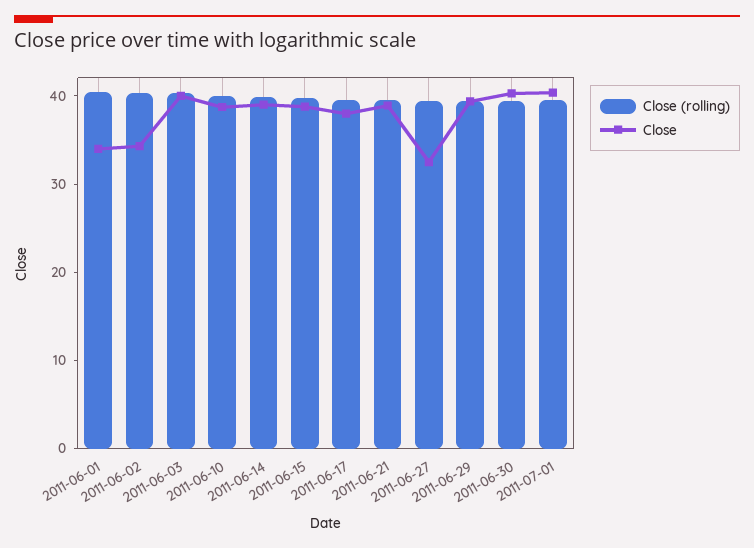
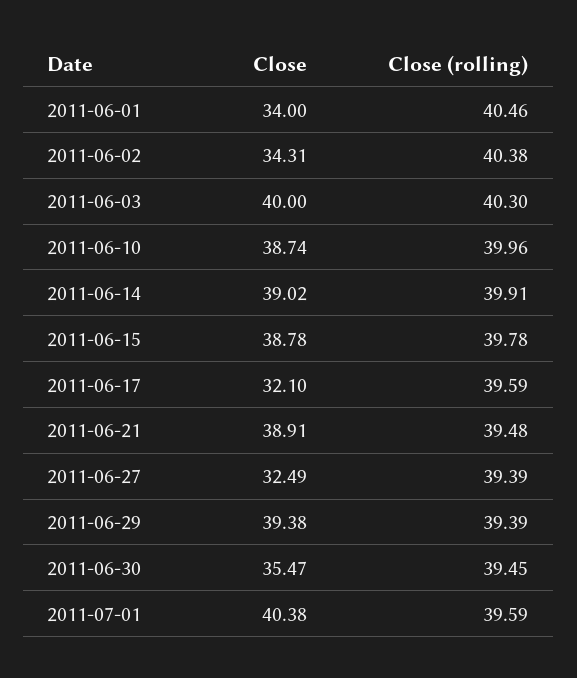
  {
    "Close (rolling)": {
      "2011-06-01": 40.46,
      "2011-06-02": 40.38,
      "2011-06-03": 40.3,
      "2011-06-10": 39.96,
      "2011-06-14": 39.91,
      "2011-06-15": 39.78,
      "2011-06-17": 39.59,
      "2011-06-21": 39.48,
      "2011-06-27": 39.39,
      "2011-06-29": 39.39,
      "2011-06-30": 39.45,
      "2011-07-01": 39.59
    },
    "Close": {
      "2011-06-01": 34,
      "2011-06-02": 34.31,
      "2011-06-03": 40,
      "2011-06-10": 38.74,
      "2011-06-14": 39.02,
      "2011-06-15": 38.78,
-     "2011-06-17": 38,
+     "2011-06-17": 32.1,
      "2011-06-21": 38.91,
      "2011-06-27": 32.49,
      "2011-06-29": 39.38,
-     "2011-06-30": 40,
+     "2011-06-30": 35.47,
      "2011-07-01": 40.38
    }
  }

